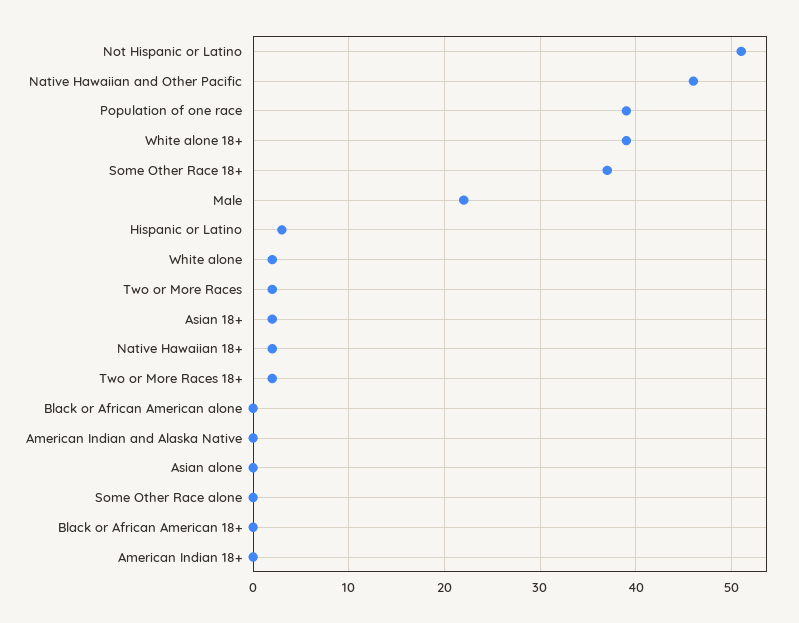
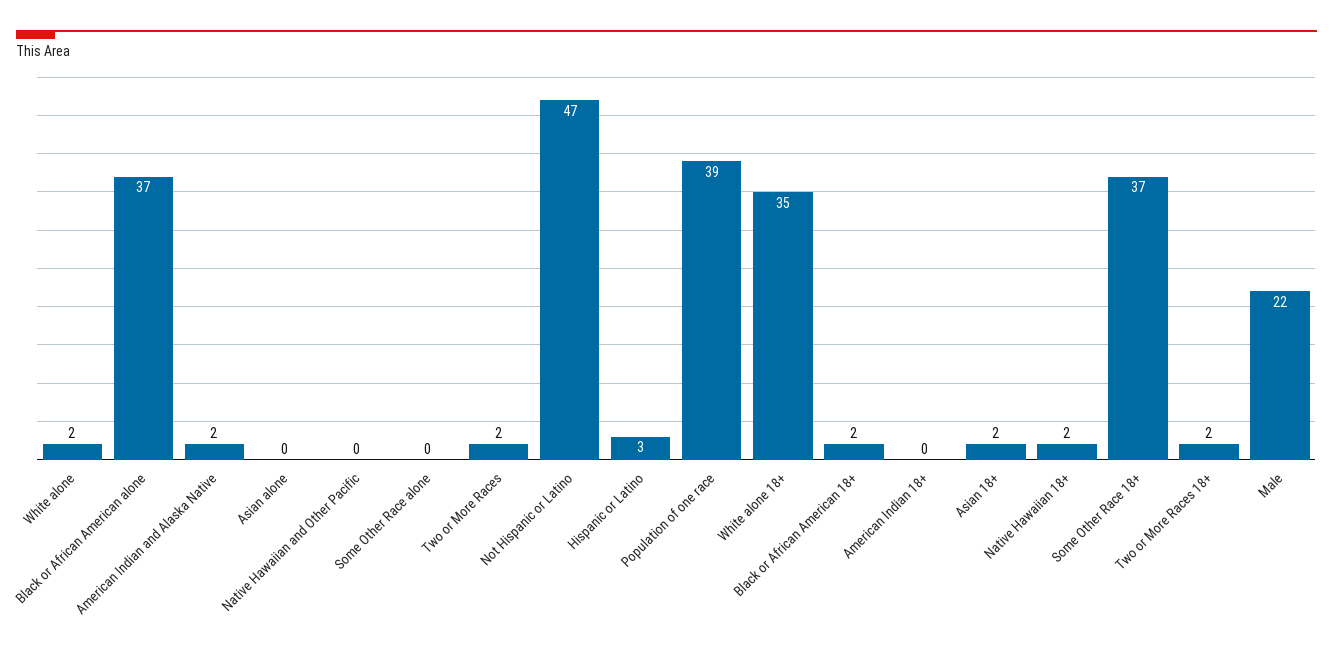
  {
-   "Not Hispanic or Latino": 51,
+   "Not Hispanic or Latino": 47,
-   "Native Hawaiian and Other Pacific": 46,
+   "Native Hawaiian and Other Pacific": 0,
    "Population of one race": 39,
-   "White alone 18+": 39,
+   "White alone 18+": 35,
    "Some Other Race 18+": 37,
    "Male": 22,
    "Hispanic or Latino": 3,
    "White alone": 2,
    "Two or More Races": 2,
    "Asian 18+": 2,
    "Native Hawaiian 18+": 2,
    "Two or More Races 18+": 2,
-   "Black or African American alone": 0,
+   "Black or African American alone": 37,
-   "American Indian and Alaska Native": 0,
+   "American Indian and Alaska Native": 2,
    "Asian alone": 0,
    "Some Other Race alone": 0,
-   "Black or African American 18+": 0,
+   "Black or African American 18+": 2,
    "American Indian 18+": 0
  }

